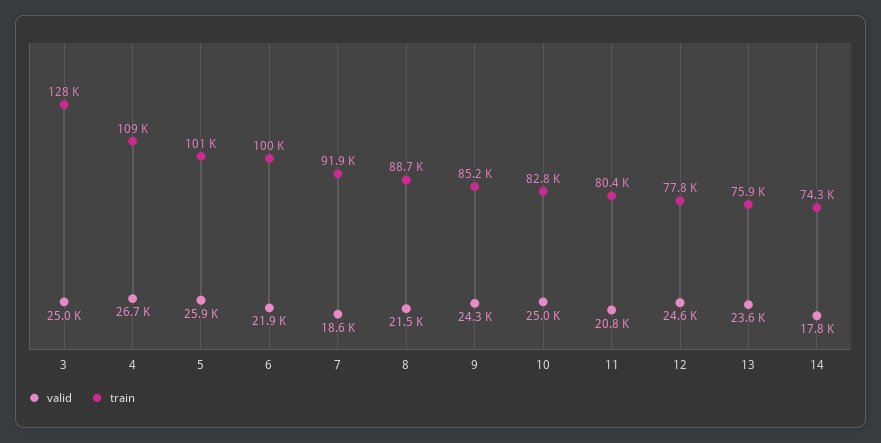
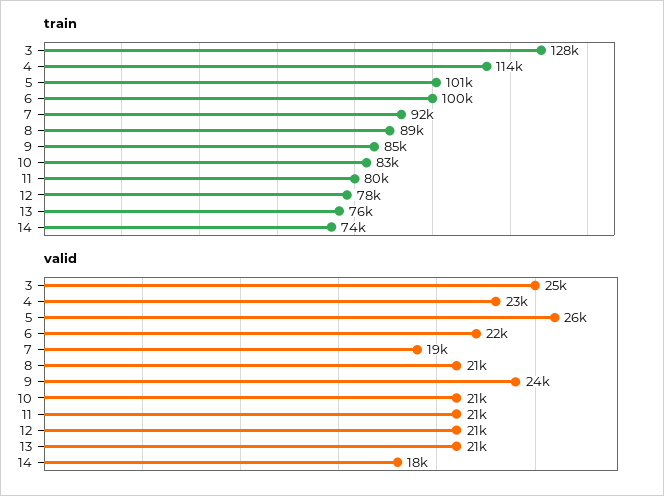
  {
    "valid": {
      "3": 25000,
-     "4": 26700,
+     "4": 23000,
      "5": 25900,
      "6": 21900,
      "7": 18600,
      "8": 21500,
      "9": 24300,
-     "10": 25000,
+     "10": 21000,
      "11": 20800,
-     "12": 24600,
+     "12": 21000,
-     "13": 23600,
+     "13": 21000,
      "14": 17800
    },
    "train": {
      "3": 128000,
-     "4": 109000,
+     "4": 114000,
      "5": 101000,
      "6": 100000,
      "7": 91900,
      "8": 88700,
      "9": 85200,
      "10": 82800,
      "11": 80400,
      "12": 77800,
      "13": 75900,
      "14": 74300
    }
  }

